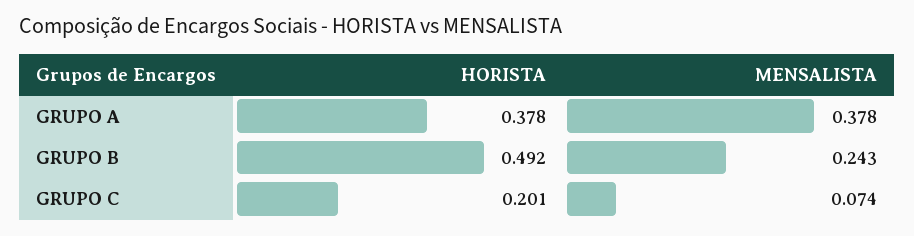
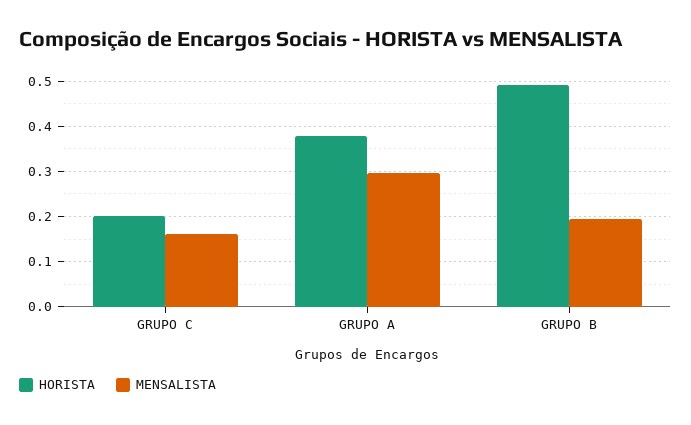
  {
    "HORISTA": {
      "GRUPO A": 0.378,
      "GRUPO B": 0.492,
      "GRUPO C": 0.201
    },
    "MENSALISTA": {
-     "GRUPO A": 0.378,
+     "GRUPO A": 0.3,
-     "GRUPO B": 0.243,
+     "GRUPO B": 0.2,
-     "GRUPO C": 0.074
+     "GRUPO C": 0.16
    }
  }

